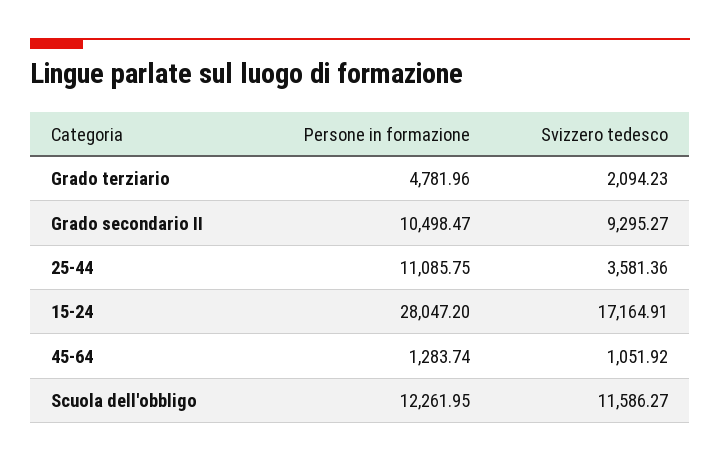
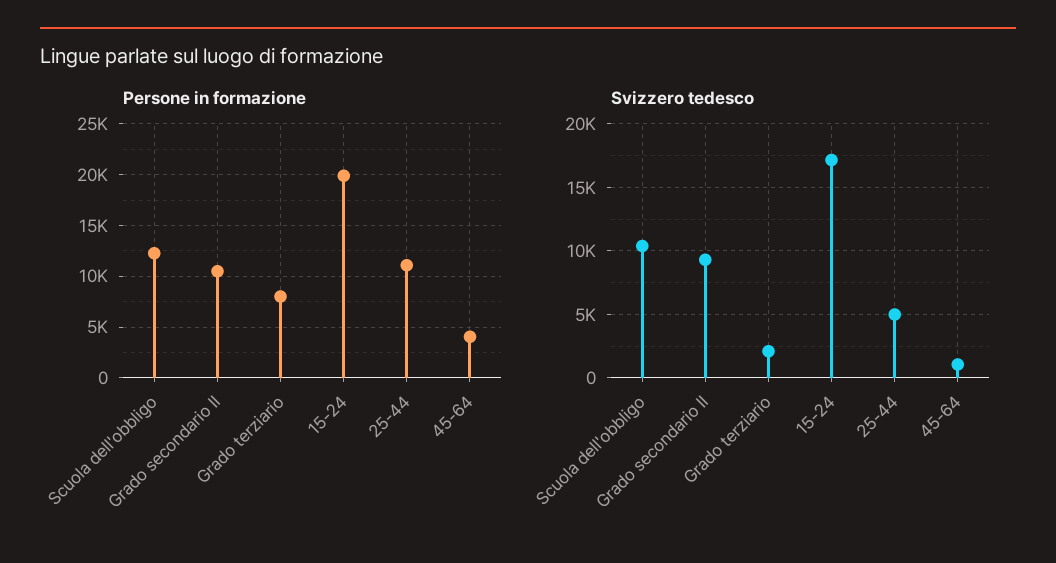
  {
    "Persone in formazione": {
-     "Grado terziario": 4781.96,
+     "Grado terziario": 8000,
      "Grado secondario II": 10498.47,
      "25-44": 11085.75,
-     "15-24": 28047.2,
+     "15-24": 20000,
-     "45-64": 1283.74,
+     "45-64": 4000,
      "Scuola dell'obbligo": 12261.95
    },
    "Svizzero tedesco": {
      "Grado terziario": 2094.23,
      "Grado secondario II": 9295.27,
-     "25-44": 3581.36,
+     "25-44": 5000,
      "15-24": 17164.91,
      "45-64": 1051.92,
-     "Scuola dell'obbligo": 11586.27
+     "Scuola dell'obbligo": 10500
    }
  }

